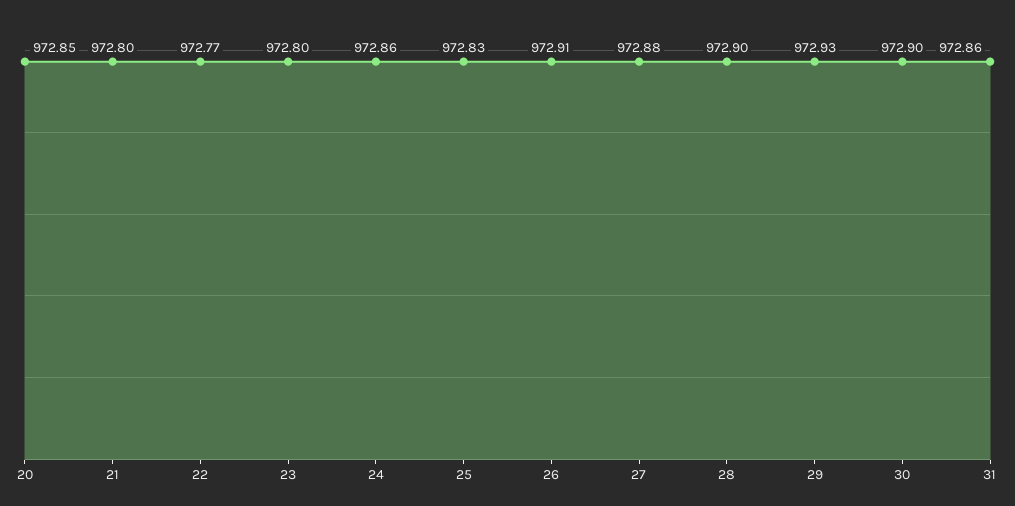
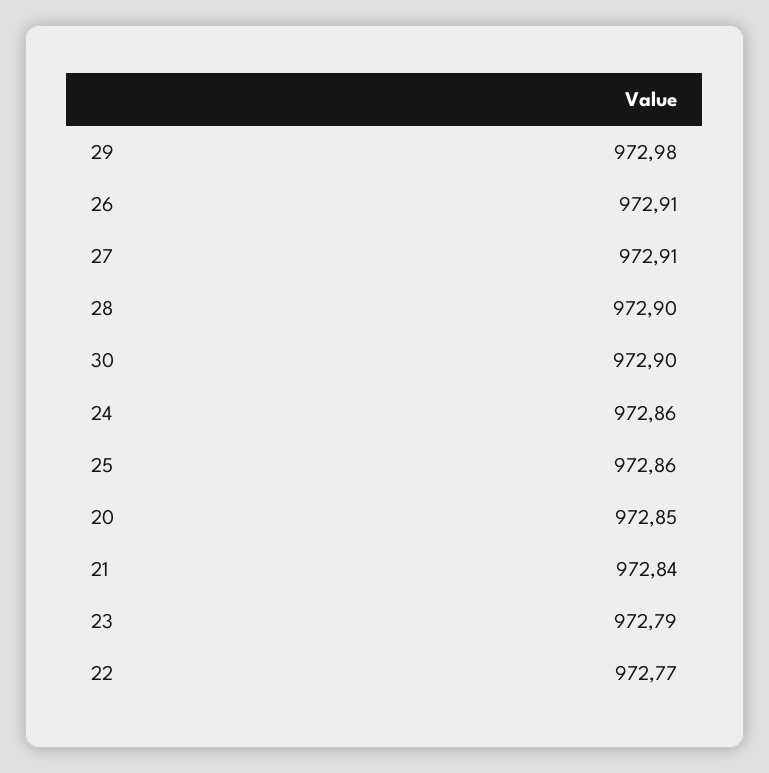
  {
    "20": 972.85,
-   "21": 972.8,
+   "21": 972.84,
    "22": 972.77,
-   "23": 972.8,
+   "23": 972.79,
    "24": 972.86,
-   "25": 972.83,
+   "25": 972.86,
    "26": 972.91,
-   "27": 972.88,
+   "27": 972.91,
    "28": 972.9,
-   "29": 972.93,
+   "29": 972.98,
-   "30": 972.9,
+   "30": 972.9
-   "31": 972.86
  }

